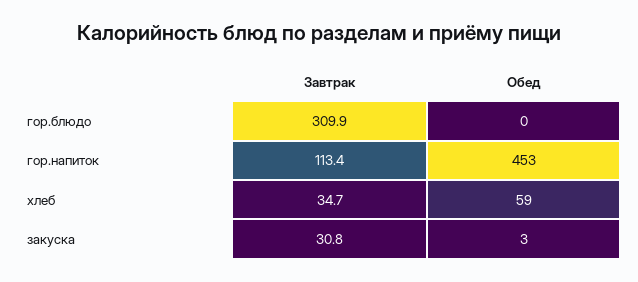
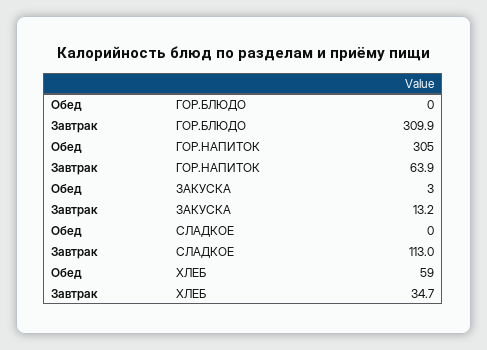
  {
    "Завтрак": {
      "гор.блюдо": 309.9,
-     "гор.напиток": 113.4,
+     "гор.напиток": 63.9,
      "хлеб": 34.7,
-     "закуска": 30.8
+     "закуска": 13.2,
+     "СЛАДКОЕ": 113
    },
    "Обед": {
      "гор.блюдо": 0,
-     "гор.напиток": 453,
+     "гор.напиток": 305,
      "хлеб": 59,
-     "закуска": 3
+     "закуска": 3,
+     "СЛАДКОЕ": 0
    }
  }

